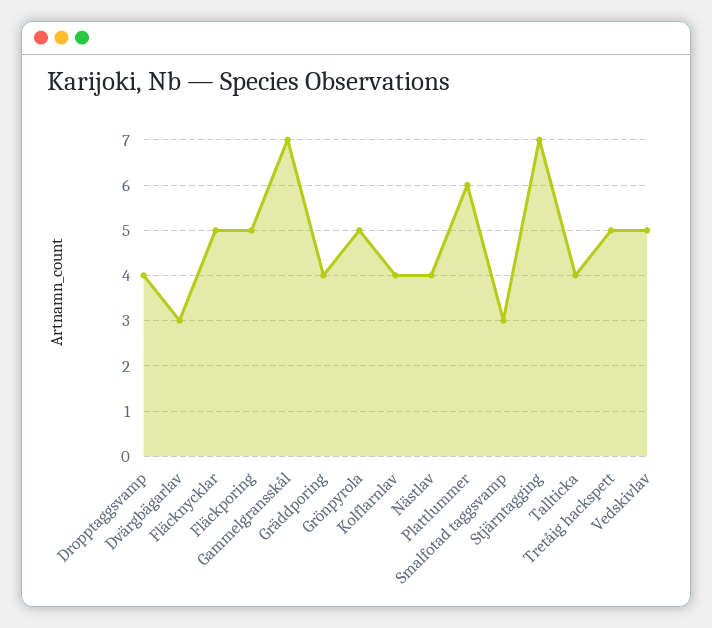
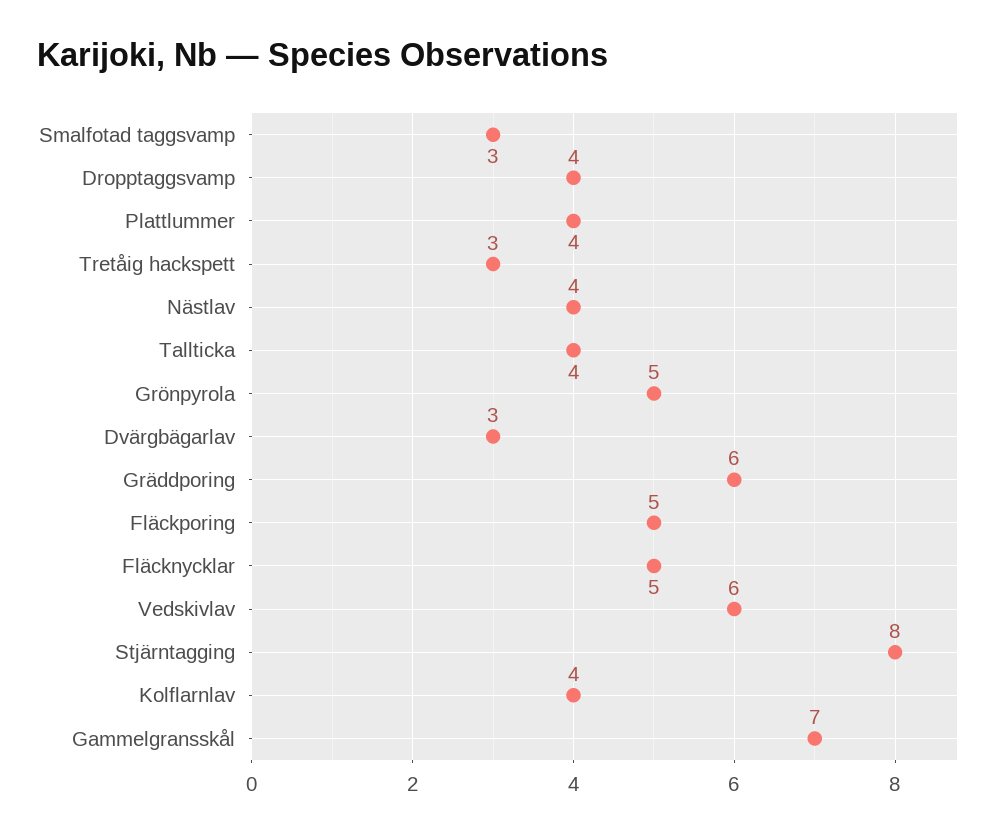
  {
    "Dropptaggsvamp": 4,
    "Dvärgbägarlav": 3,
    "Fläcknycklar": 5,
    "Fläckporing": 5,
    "Gammelgransskål": 7,
-   "Gräddporing": 4,
+   "Gräddporing": 6,
    "Grönpyrola": 5,
    "Kolflarnlav": 4,
    "Nästlav": 4,
-   "Plattlummer": 6,
+   "Plattlummer": 4,
    "Smalfotad taggsvamp": 3,
-   "Stjärntagging": 7,
+   "Stjärntagging": 8,
    "Tallticka": 4,
-   "Tretåig hackspett": 5,
+   "Tretåig hackspett": 3,
-   "Vedskivlav": 5
+   "Vedskivlav": 6
  }

